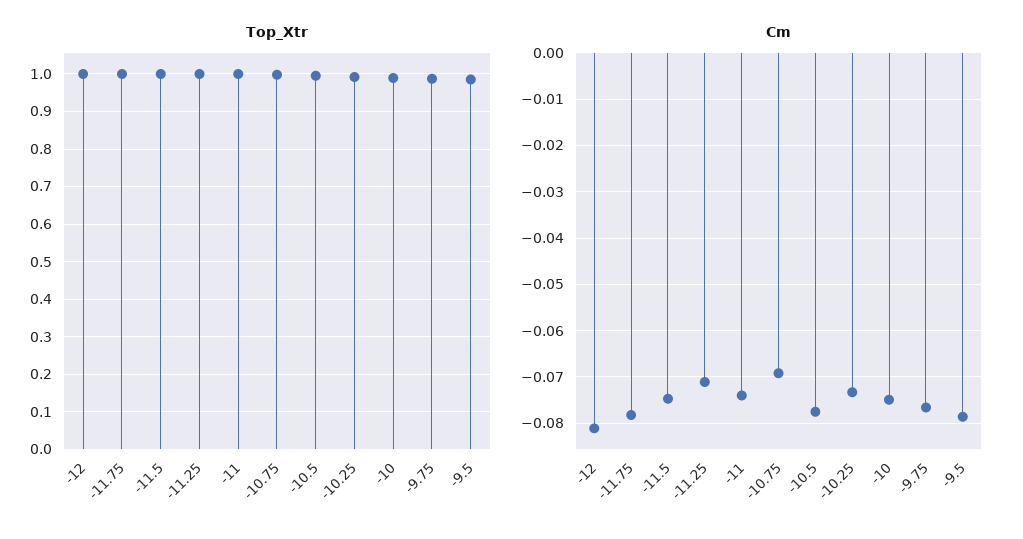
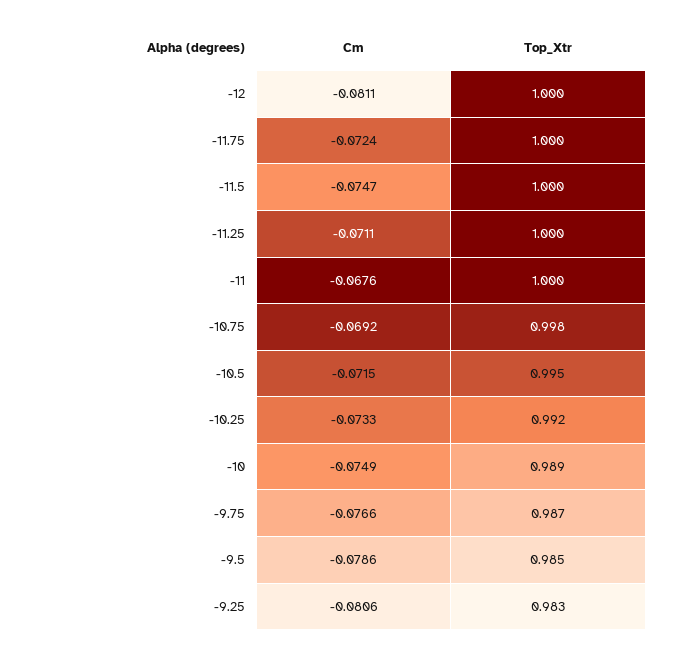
  {
    "Top_Xtr": {
      "-12": 1,
      "-11.75": 1,
      "-11.5": 1,
      "-11.25": 1,
      "-11": 1,
      "-10.75": 0.998,
      "-10.5": 0.995,
      "-10.25": 0.992,
      "-10": 0.989,
      "-9.75": 0.987,
-     "-9.5": 0.985
+     "-9.5": 0.985,
+     "-9.25": 0.983
    },
    "Cm": {
      "-12": -0.0811,
-     "-11.75": -0.078,
+     "-11.75": -0.0724,
      "-11.5": -0.0747,
      "-11.25": -0.0711,
-     "-11": -0.074,
+     "-11": -0.0676,
      "-10.75": -0.0692,
-     "-10.5": -0.078,
+     "-10.5": -0.0715,
      "-10.25": -0.0733,
      "-10": -0.0749,
      "-9.75": -0.0766,
-     "-9.5": -0.0786
+     "-9.5": -0.0786,
+     "-9.25": -0.0806
    }
  }

